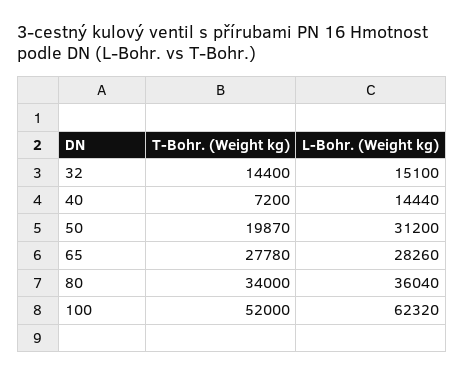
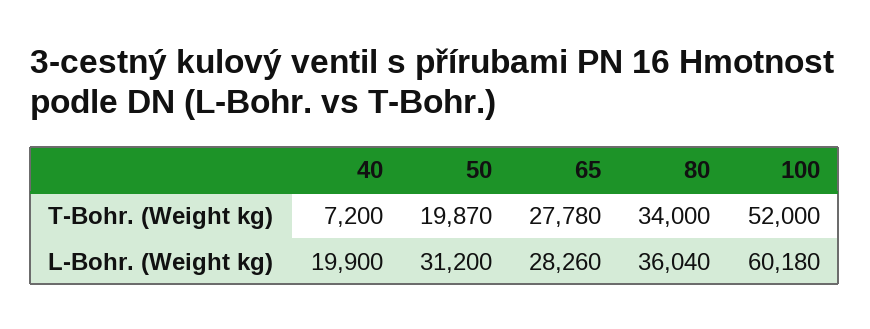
  {
    "T-Bohr. (Weight kg)": {
-     "32": 14400,
      "40": 7200,
      "50": 19870,
      "65": 27780,
      "80": 34000,
      "100": 52000
    },
    "L-Bohr. (Weight kg)": {
-     "32": 15100,
-     "40": 14440,
+     "40": 19900,
      "50": 31200,
      "65": 28260,
      "80": 36040,
-     "100": 62320
+     "100": 60180
    }
  }

